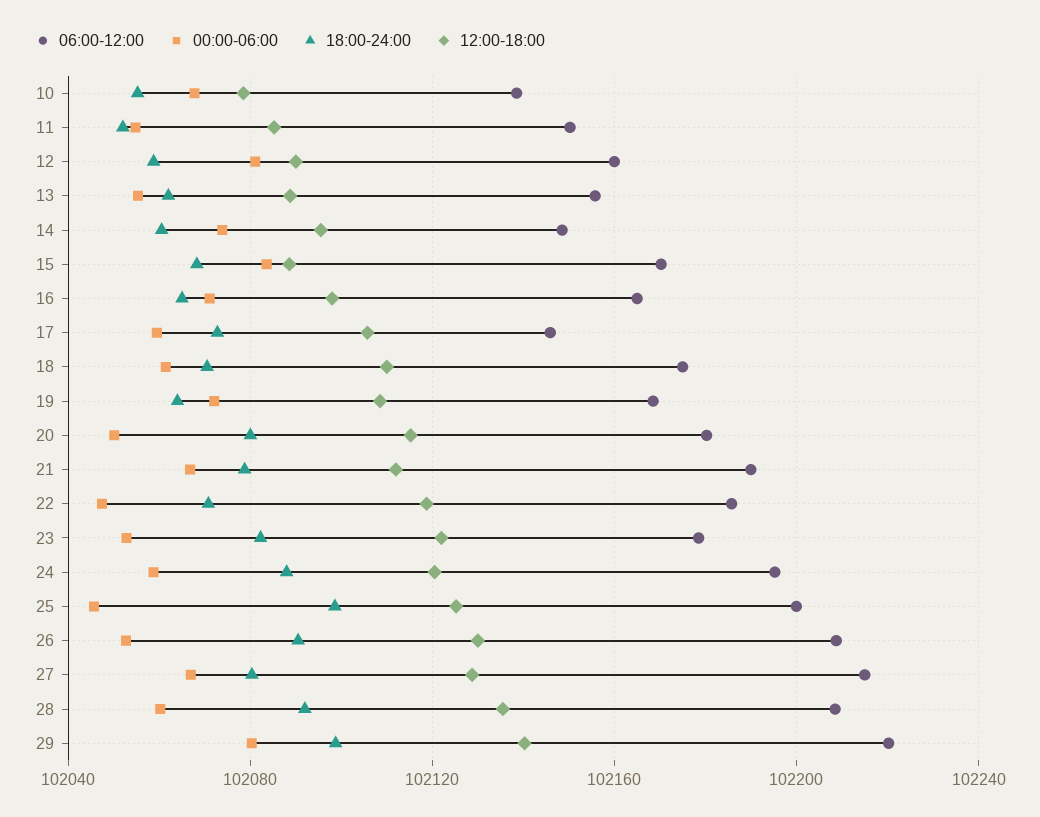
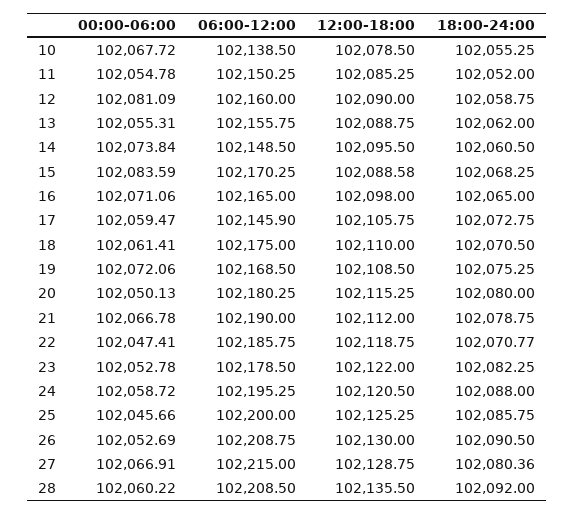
  {
    "06:00-12:00": {
      "10": 102138.5,
      "11": 102150.25,
      "12": 102160,
      "13": 102155.75,
      "14": 102148.5,
      "15": 102170.25,
      "16": 102165,
      "17": 102145.9,
      "18": 102175,
      "19": 102168.5,
      "20": 102180.25,
      "21": 102190,
      "22": 102185.75,
      "23": 102178.5,
      "24": 102195.25,
      "25": 102200,
      "26": 102208.75,
      "27": 102215,
-     "28": 102208.5,
+     "28": 102208.5
-     "29": 102220
    },
    "00:00-06:00": {
      "10": 102067.72,
      "11": 102054.78,
      "12": 102081.09,
      "13": 102055.31,
      "14": 102073.84,
      "15": 102083.59,
      "16": 102071.06,
      "17": 102059.47,
      "18": 102061.41,
      "19": 102072.06,
      "20": 102050.13,
      "21": 102066.78,
      "22": 102047.41,
      "23": 102052.78,
      "24": 102058.72,
      "25": 102045.66,
      "26": 102052.69,
      "27": 102066.91,
-     "28": 102060.22,
+     "28": 102060.22
-     "29": 102080
    },
    "18:00-24:00": {
      "10": 102055.25,
      "11": 102052,
      "12": 102058.75,
      "13": 102062,
      "14": 102060.5,
      "15": 102068.25,
      "16": 102065,
      "17": 102072.75,
      "18": 102070.5,
-     "19": 102065,
+     "19": 102075.25,
      "20": 102080,
      "21": 102078.75,
      "22": 102070.77,
      "23": 102082.25,
      "24": 102088,
-     "25": 102100,
+     "25": 102085.75,
      "26": 102090.5,
      "27": 102080.36,
-     "28": 102092,
+     "28": 102092
-     "29": 102100
    },
    "12:00-18:00": {
      "10": 102078.5,
      "11": 102085.25,
      "12": 102090,
      "13": 102088.75,
      "14": 102095.5,
      "15": 102088.58,
      "16": 102098,
      "17": 102105.75,
      "18": 102110,
      "19": 102108.5,
      "20": 102115.25,
      "21": 102112,
      "22": 102118.75,
      "23": 102122,
      "24": 102120.5,
      "25": 102125.25,
      "26": 102130,
      "27": 102128.75,
-     "28": 102135.5,
+     "28": 102135.5
-     "29": 102140
    }
  }

